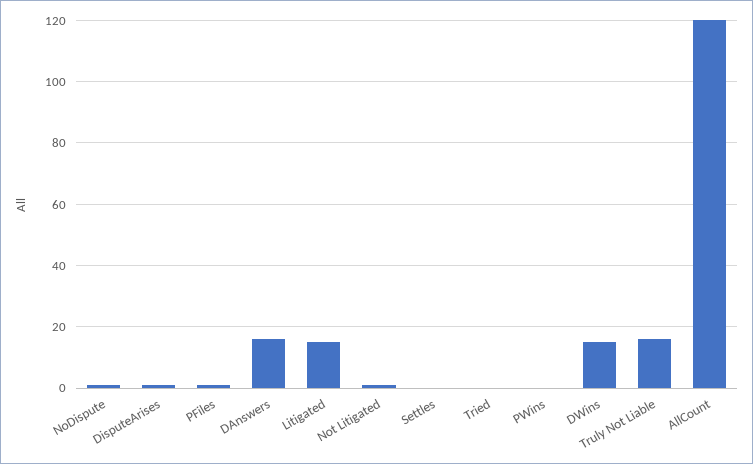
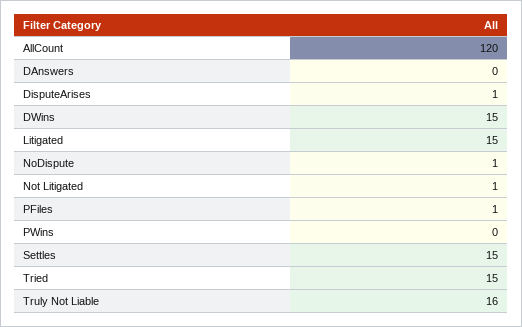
  {
    "NoDispute": 1,
    "DisputeArises": 1,
    "PFiles": 1,
-   "DAnswers": 15,
+   "DAnswers": 0,
    "Litigated": 15,
    "Not Litigated": 1,
-   "Settles": 0,
+   "Settles": 15,
-   "Tried": 0,
+   "Tried": 15,
    "PWins": 0,
    "DWins": 15,
    "Truly Not Liable": 16,
    "AllCount": 120
  }

